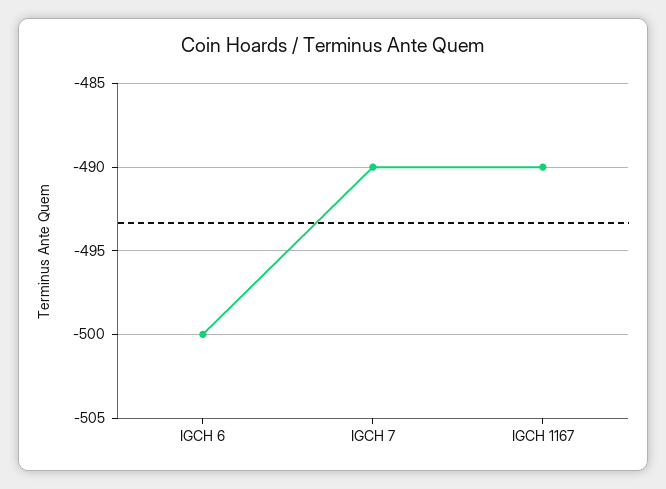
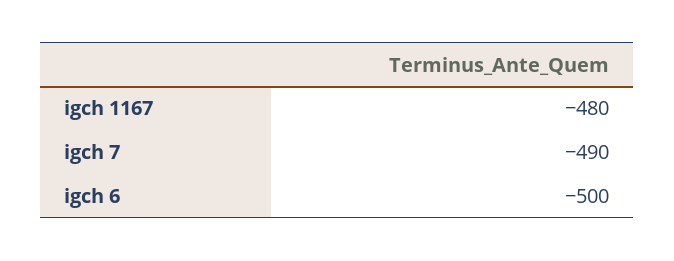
  {
    "IGCH 6": -500,
    "IGCH 7": -490,
-   "IGCH 1167": -490
+   "IGCH 1167": -480
  }

